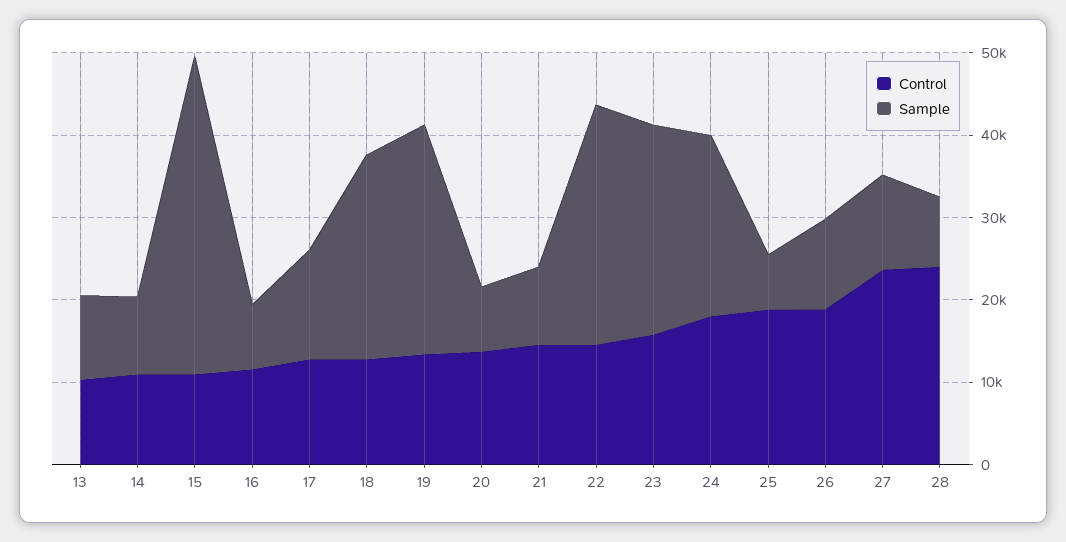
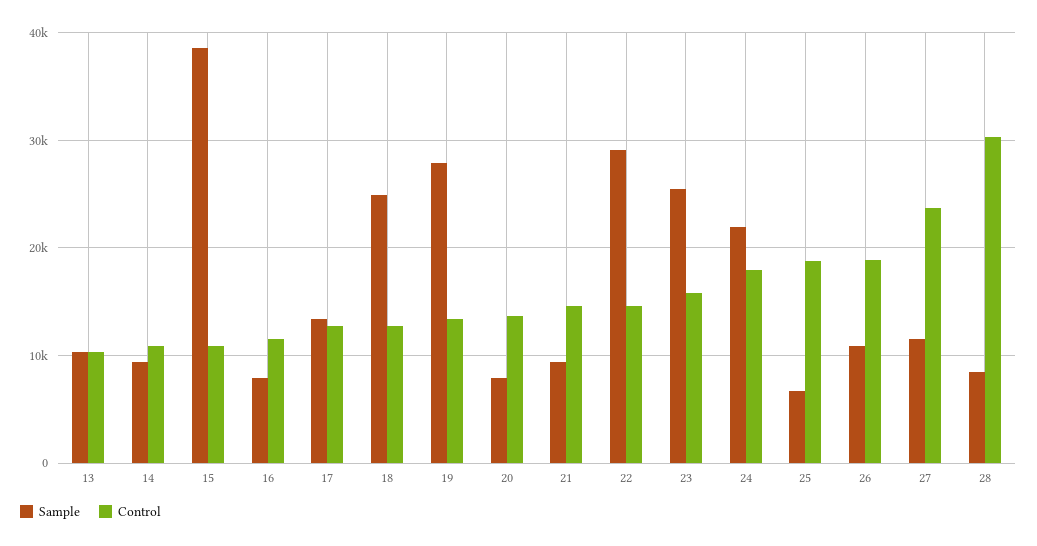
  {
    "Control": {
      "13": 10000,
      "14": 11000,
      "15": 11000,
      "16": 12000,
      "17": 13000,
      "18": 13000,
      "19": 13000,
      "20": 14000,
      "21": 15000,
      "22": 15000,
      "23": 16000,
      "24": 18000,
      "25": 19000,
      "26": 19000,
      "27": 24000,
-     "28": 24000
+     "28": 30000
    },
    "Sample": {
      "13": 10000,
      "14": 9000,
      "15": 39000,
      "16": 8000,
      "17": 13000,
      "18": 25000,
      "19": 28000,
      "20": 8000,
      "21": 9000,
      "22": 29000,
      "23": 25000,
      "24": 22000,
      "25": 7000,
      "26": 11000,
      "27": 12000,
      "28": 8000
    }
  }

